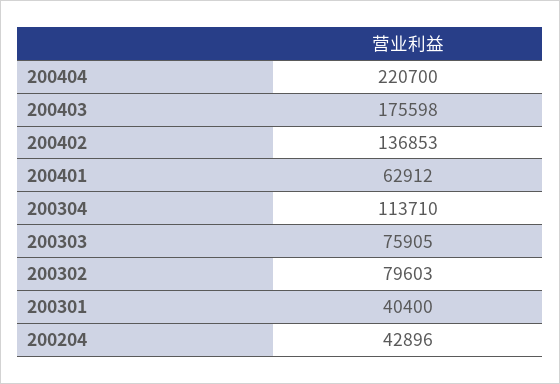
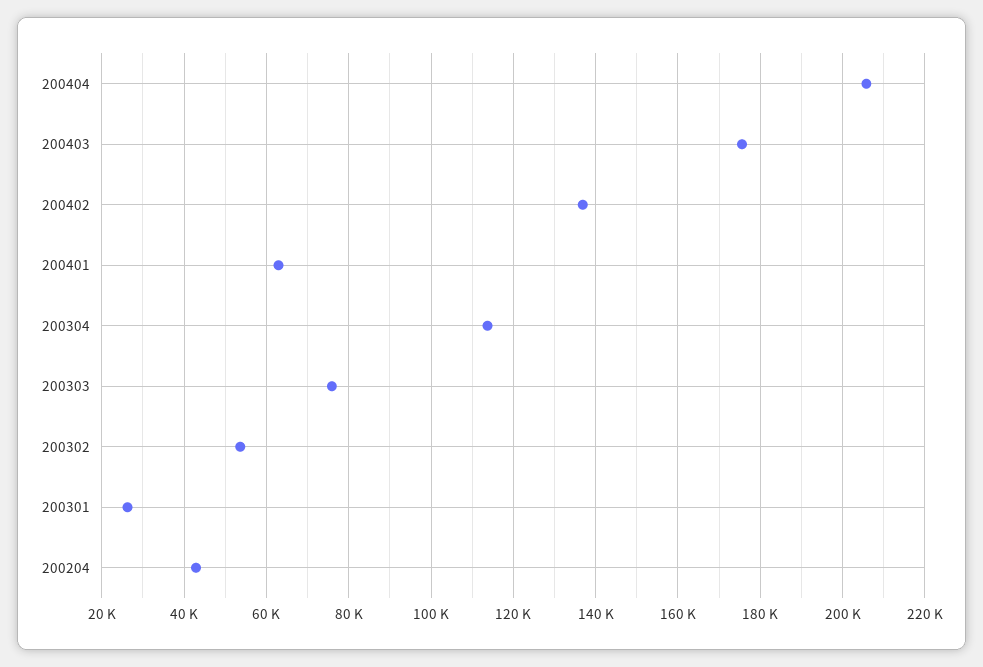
  {
-   "200404": 220700,
+   "200404": 206000,
    "200403": 175598,
    "200402": 136853,
    "200401": 62912,
    "200304": 113710,
    "200303": 75905,
-   "200302": 79603,
+   "200302": 54000,
-   "200301": 40400,
+   "200301": 26000,
    "200204": 42896
  }

